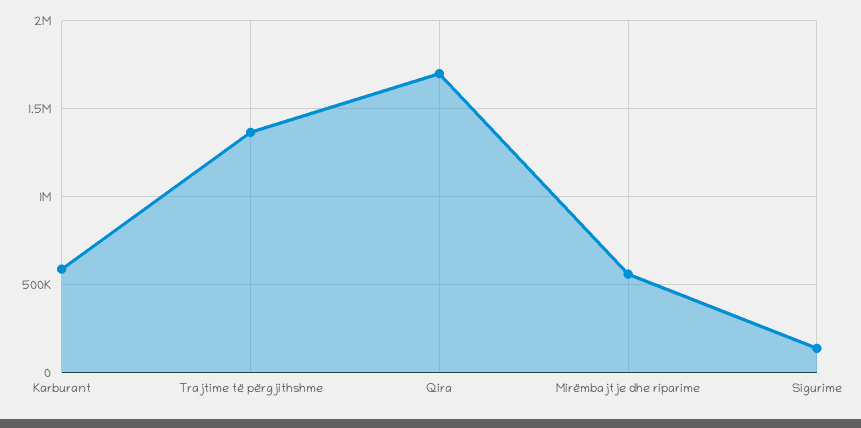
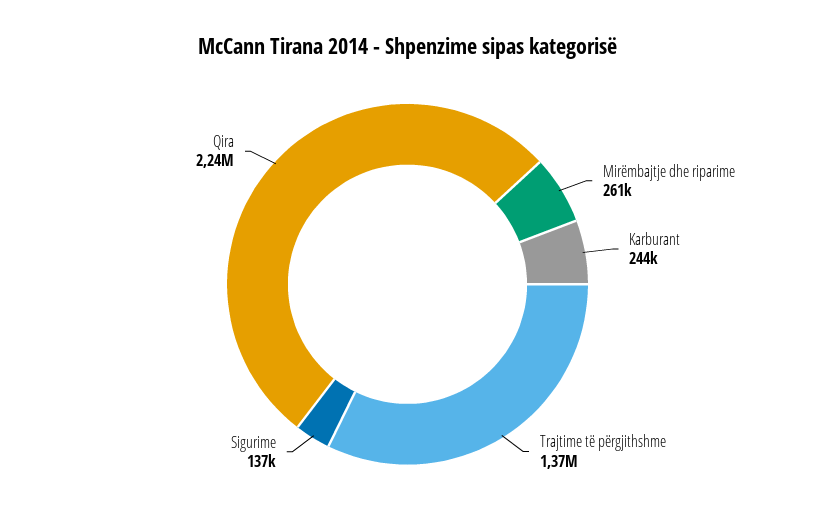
  {
-   "Karburant": 600000,
+   "Karburant": 244000,
    "Trajtime të përgjithshme": 1370000,
-   "Qira": 1700000,
+   "Qira": 2240000,
-   "Mirëmbajtje dhe riparime": 550000,
+   "Mirëmbajtje dhe riparime": 261000,
    "Sigurime": 137000
  }

